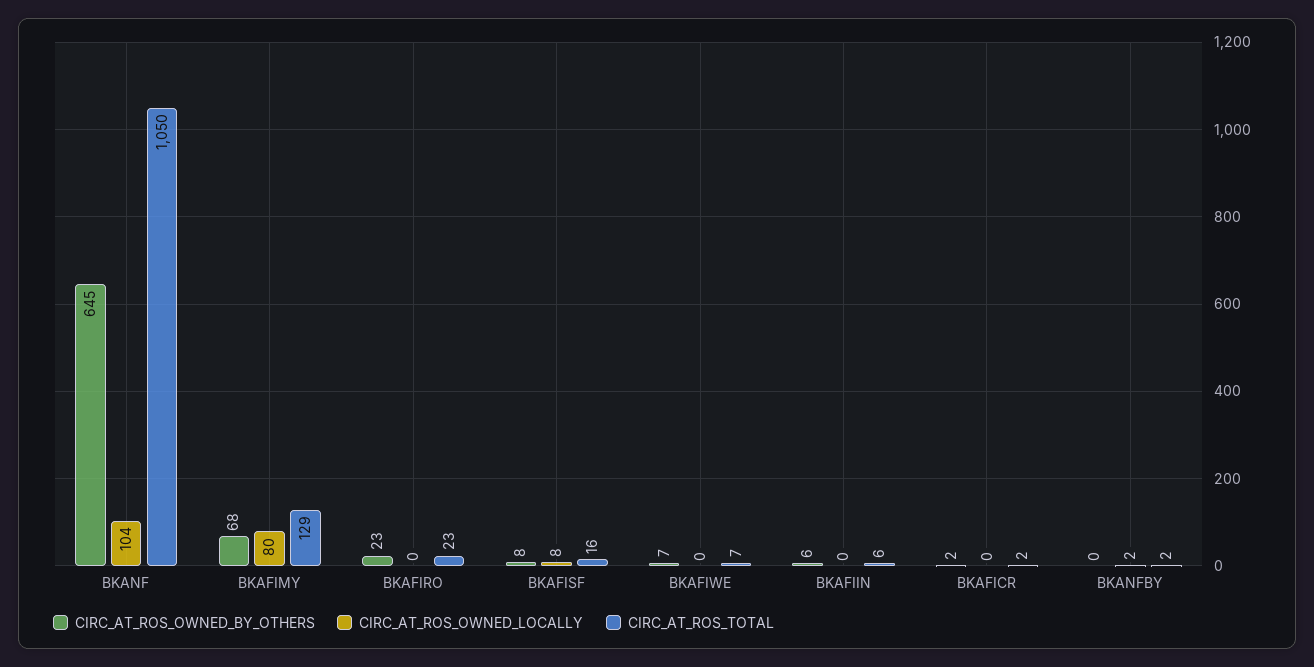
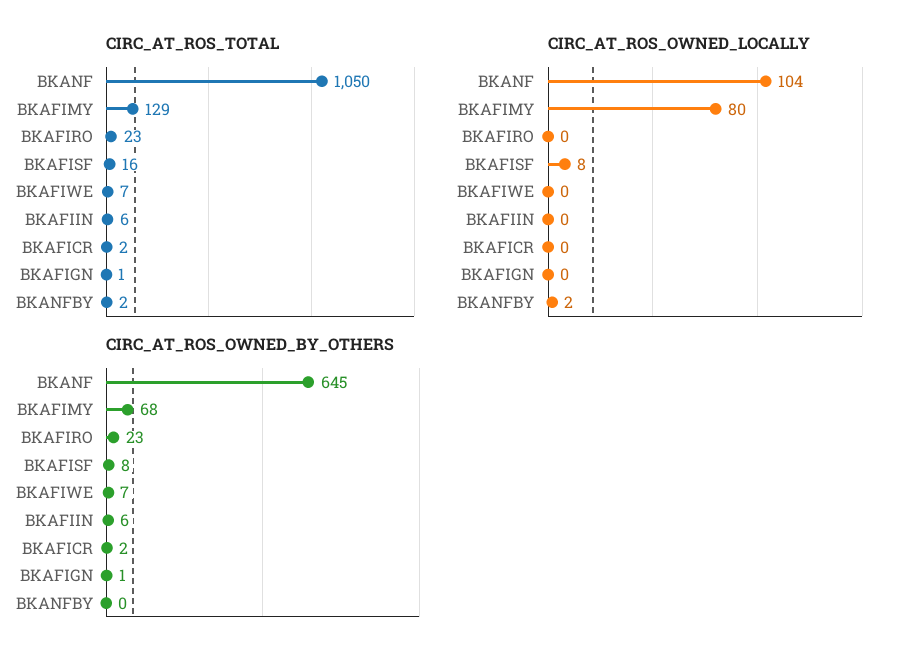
  {
    "CIRC_AT_ROS_OWNED_BY_OTHERS": {
      "BKANF": 645,
      "BKAFIMY": 68,
      "BKAFIRO": 23,
      "BKAFISF": 8,
      "BKAFIWE": 7,
      "BKAFIIN": 6,
      "BKAFICR": 2,
-     "BKANFBY": 0
+     "BKANFBY": 0,
+     "BKAFIGN": 1
    },
    "CIRC_AT_ROS_OWNED_LOCALLY": {
      "BKANF": 104,
      "BKAFIMY": 80,
      "BKAFIRO": 0,
      "BKAFISF": 8,
      "BKAFIWE": 0,
      "BKAFIIN": 0,
      "BKAFICR": 0,
-     "BKANFBY": 2
+     "BKANFBY": 2,
+     "BKAFIGN": 0
    },
    "CIRC_AT_ROS_TOTAL": {
      "BKANF": 1050,
      "BKAFIMY": 129,
      "BKAFIRO": 23,
      "BKAFISF": 16,
      "BKAFIWE": 7,
      "BKAFIIN": 6,
      "BKAFICR": 2,
-     "BKANFBY": 2
+     "BKANFBY": 2,
+     "BKAFIGN": 1
    }
  }

